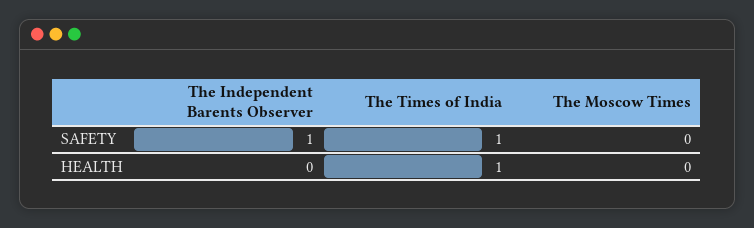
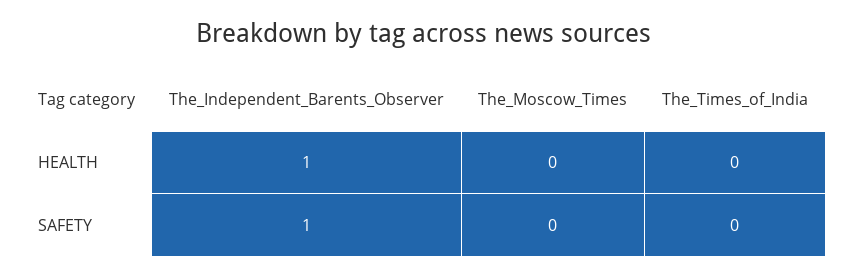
  {
    "The Independent Barents Observer": {
      "SAFETY": 1,
-     "HEALTH": 0
+     "HEALTH": 1
    },
    "The Times of India": {
-     "SAFETY": 1,
+     "SAFETY": 0,
-     "HEALTH": 1
+     "HEALTH": 0
    },
    "The Moscow Times": {
      "SAFETY": 0,
      "HEALTH": 0
    }
  }

